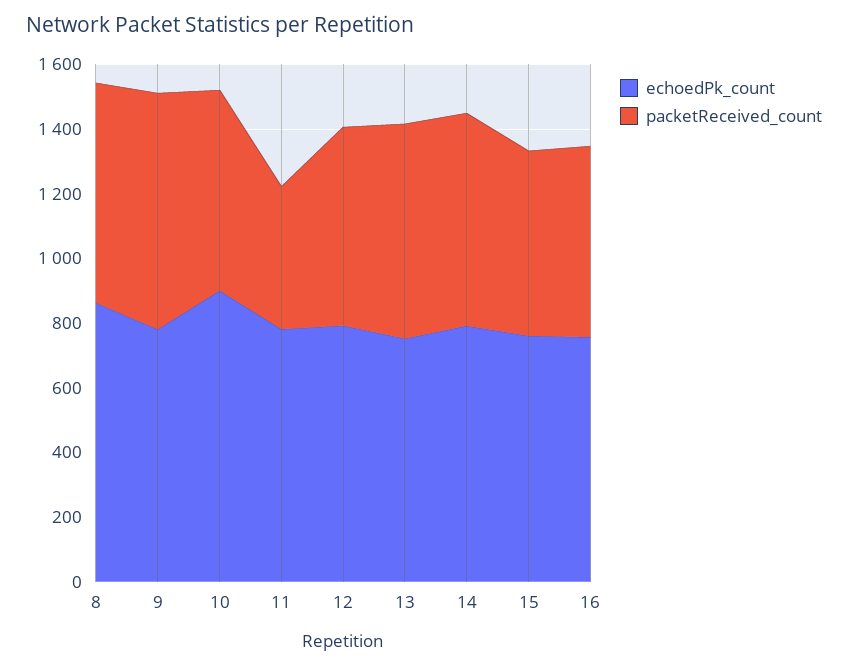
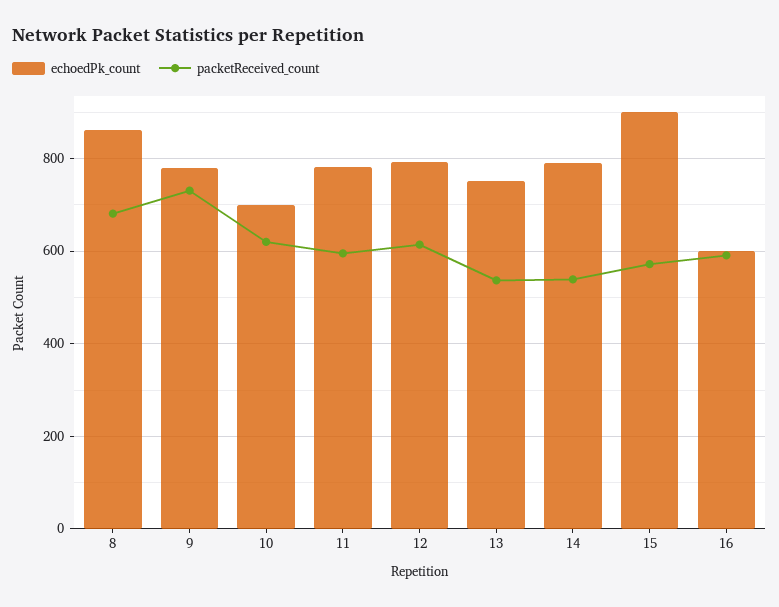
  {
    "echoedPk_count": {
      "8": 860,
      "9": 780,
-     "10": 900,
+     "10": 700,
      "11": 780,
      "12": 800,
      "13": 760,
      "14": 800,
-     "15": 750,
+     "15": 900,
-     "16": 750
+     "16": 600
    },
    "packetReceived_count": {
      "8": 680,
      "9": 740,
      "10": 620,
-     "11": 450,
+     "11": 600,
      "12": 620,
-     "13": 650,
+     "13": 540,
-     "14": 650,
+     "14": 540,
      "15": 580,
      "16": 600
    }
  }

